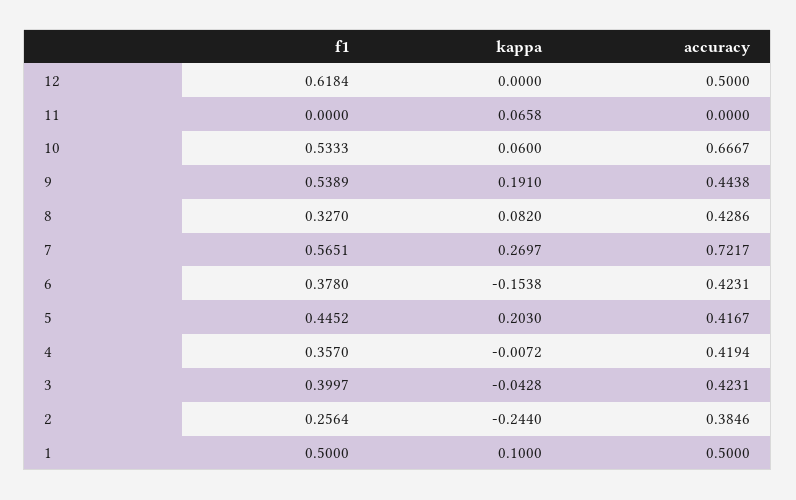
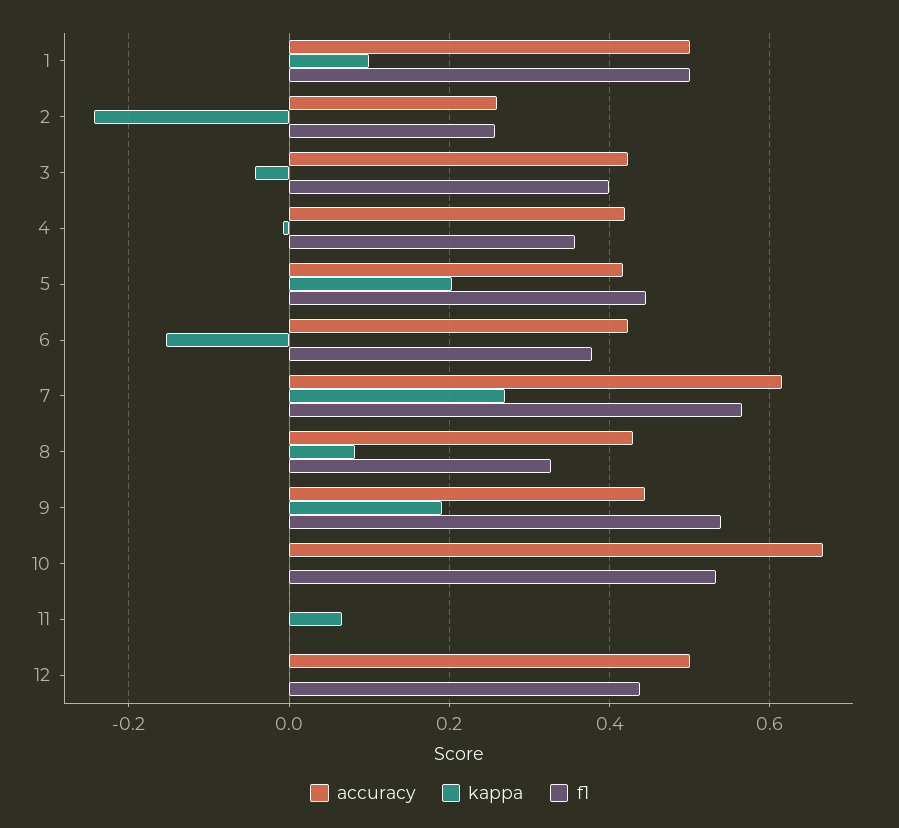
  {
    "f1": {
-     "12": 0.6184,
+     "12": 0.44,
      "11": 0,
      "10": 0.5333,
      "9": 0.5389,
      "8": 0.327,
      "7": 0.5651,
      "6": 0.378,
      "5": 0.4452,
      "4": 0.357,
      "3": 0.3997,
      "2": 0.2564,
      "1": 0.5
    },
    "kappa": {
      "12": 0,
      "11": 0.0658,
-     "10": 0.06,
+     "10": 0,
      "9": 0.191,
      "8": 0.082,
      "7": 0.2697,
      "6": -0.1538,
      "5": 0.203,
      "4": -0.0072,
      "3": -0.0428,
      "2": -0.244,
      "1": 0.1
    },
    "accuracy": {
      "12": 0.5,
      "11": 0,
      "10": 0.6667,
      "9": 0.4438,
      "8": 0.4286,
-     "7": 0.7217,
+     "7": 0.62,
      "6": 0.4231,
      "5": 0.4167,
      "4": 0.4194,
      "3": 0.4231,
-     "2": 0.3846,
+     "2": 0.26,
      "1": 0.5
    }
  }

